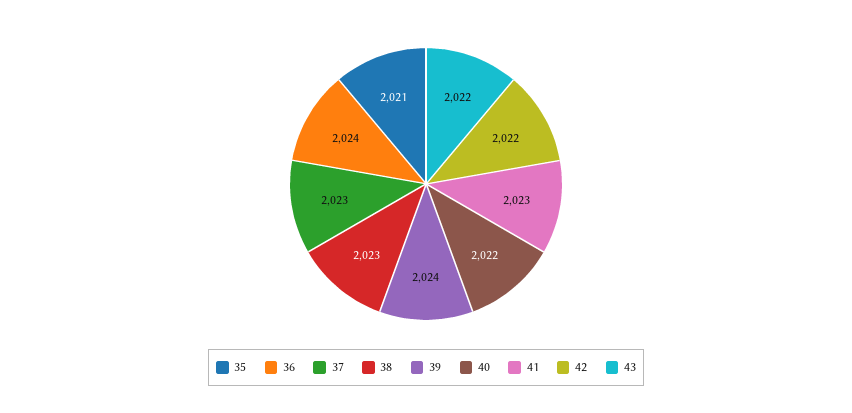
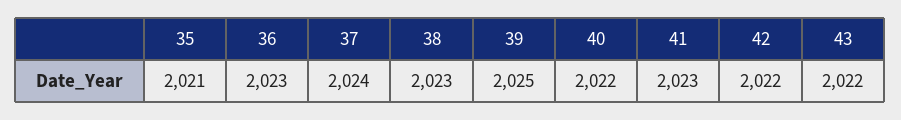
  {
    "35": 2021,
-   "36": 2024,
+   "36": 2023,
-   "37": 2023,
+   "37": 2024,
    "38": 2023,
-   "39": 2024,
+   "39": 2025,
    "40": 2022,
    "41": 2023,
    "42": 2022,
    "43": 2022
  }

